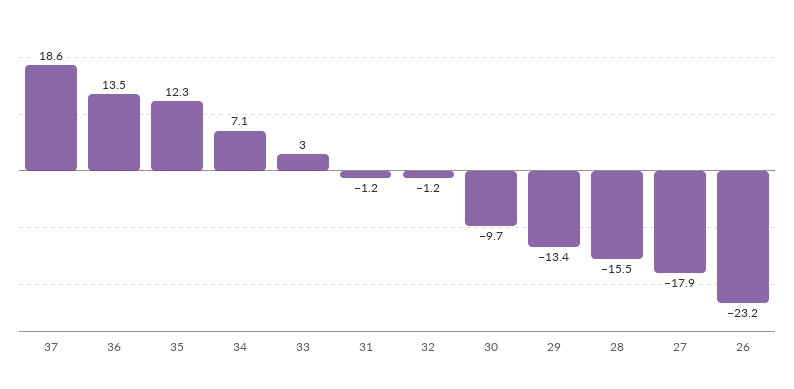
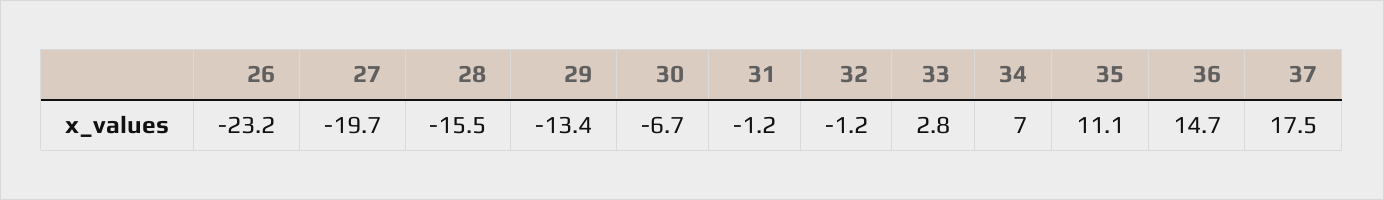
  {
-   "37": 18.6,
+   "37": 17.5,
-   "36": 13.5,
+   "36": 14.7,
-   "35": 12.3,
+   "35": 11.1,
-   "34": 7.1,
+   "34": 7,
-   "33": 3,
+   "33": 2.8,
    "31": -1.2,
    "32": -1.2,
-   "30": -9.7,
+   "30": -6.7,
    "29": -13.4,
    "28": -15.5,
-   "27": -17.9,
+   "27": -19.7,
    "26": -23.2
  }

